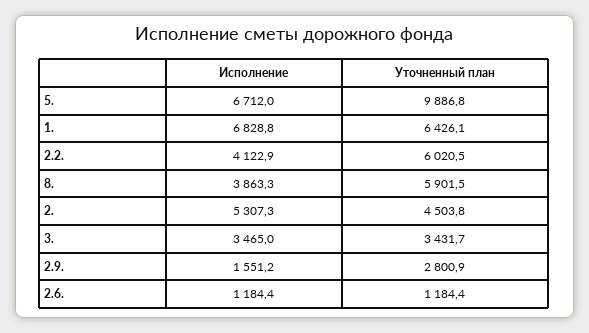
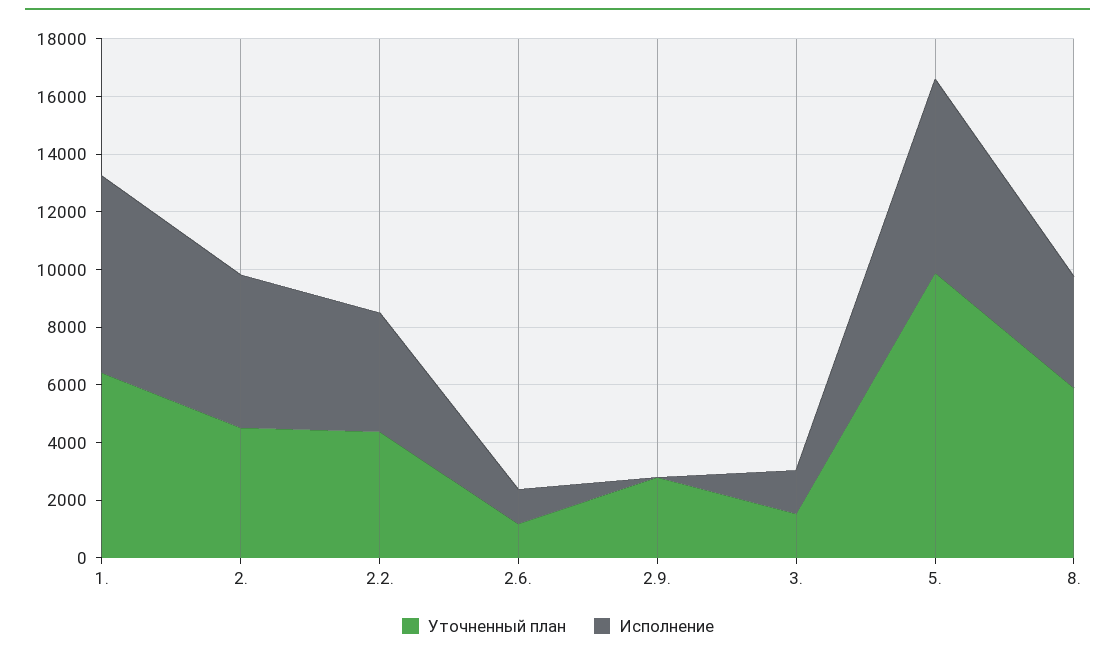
  {
    "Исполнение": {
      "5.": 6712,
      "1.": 6828.8,
      "2.2.": 4122.9,
      "8.": 3863.3,
      "2.": 5307.3,
-     "3.": 3465,
+     "3.": 1500,
-     "2.9.": 1551.2,
+     "2.9.": 0,
      "2.6.": 1184.4
    },
    "Уточненный план": {
      "5.": 9886.8,
      "1.": 6426.1,
-     "2.2.": 6020.5,
+     "2.2.": 4500,
      "8.": 5901.5,
      "2.": 4503.8,
-     "3.": 3431.7,
+     "3.": 1500,
      "2.9.": 2800.9,
      "2.6.": 1184.4
    }
  }

